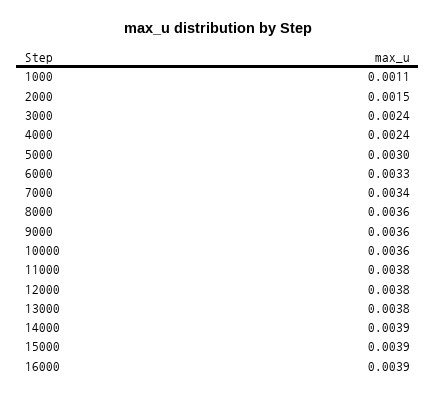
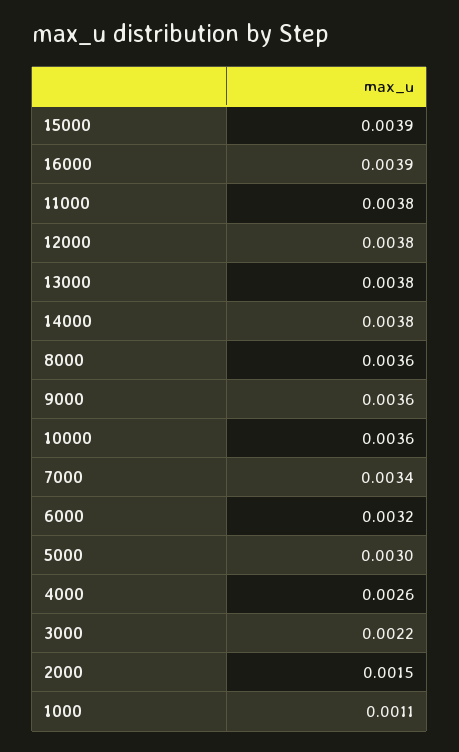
  {
    "1000": 0.0011,
    "2000": 0.0015,
-   "3000": 0.0024,
+   "3000": 0.0022,
-   "4000": 0.0024,
+   "4000": 0.0026,
    "5000": 0.003,
-   "6000": 0.0033,
+   "6000": 0.0032,
    "7000": 0.0034,
    "8000": 0.0036,
    "9000": 0.0036,
    "10000": 0.0036,
    "11000": 0.0038,
    "12000": 0.0038,
    "13000": 0.0038,
-   "14000": 0.0039,
+   "14000": 0.0038,
    "15000": 0.0039,
    "16000": 0.0039
  }

